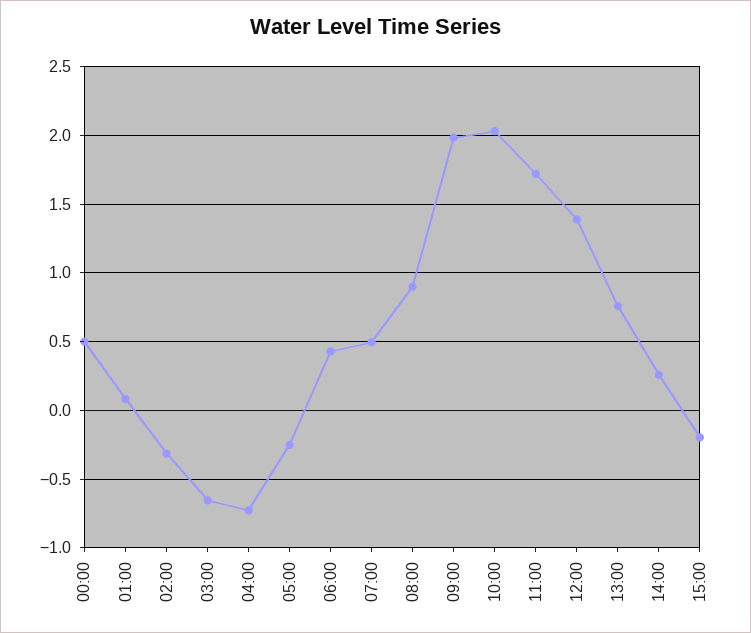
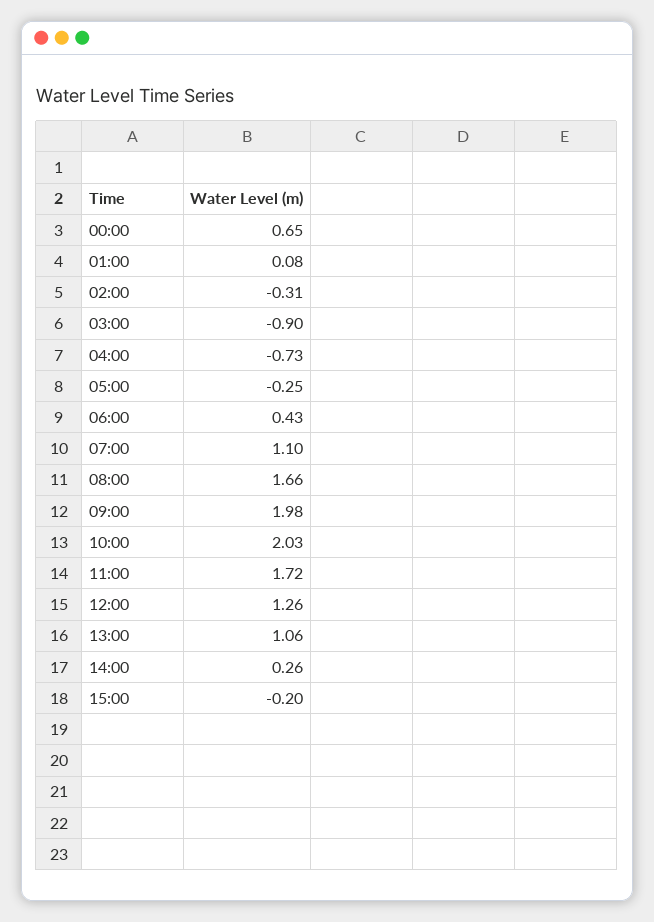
  {
-   "00:00": 0.5,
+   "00:00": 0.65,
    "01:00": 0.08,
    "02:00": -0.31,
-   "03:00": -0.65,
+   "03:00": -0.9,
    "04:00": -0.73,
    "05:00": -0.25,
    "06:00": 0.43,
-   "07:00": 0.5,
+   "07:00": 1.1,
-   "08:00": 0.9,
+   "08:00": 1.66,
    "09:00": 1.98,
    "10:00": 2.03,
    "11:00": 1.72,
-   "12:00": 1.4,
+   "12:00": 1.26,
-   "13:00": 0.75,
+   "13:00": 1.06,
    "14:00": 0.26,
    "15:00": -0.2
  }

